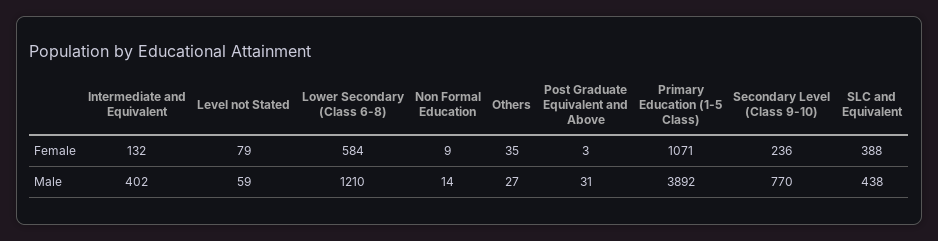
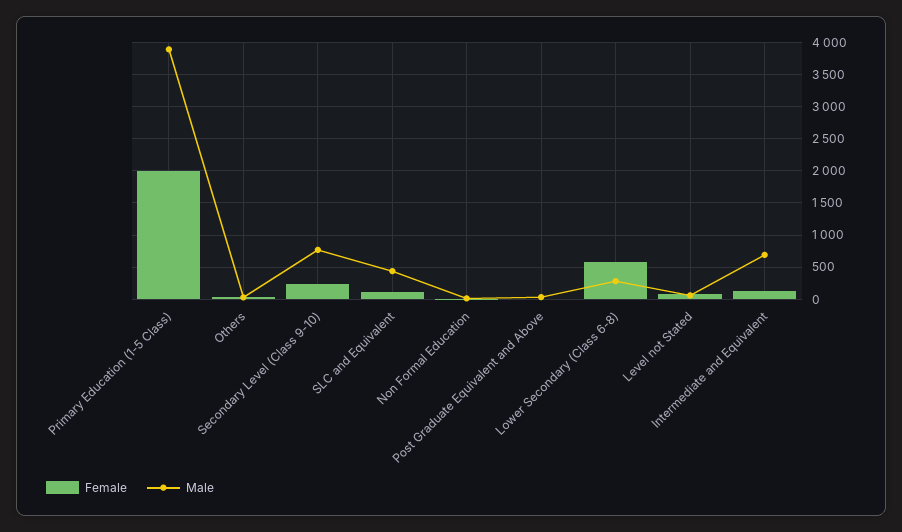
  {
    "Female": {
      "Intermediate and Equivalent": 132,
      "Level not Stated": 79,
      "Lower Secondary (Class 6-8)": 584,
      "Non Formal Education": 9,
      "Others": 35,
      "Post Graduate Equivalent and Above": 3,
-     "Primary Education (1-5 Class)": 1071,
+     "Primary Education (1-5 Class)": 2000,
      "Secondary Level (Class 9-10)": 236,
-     "SLC and Equivalent": 388
+     "SLC and Equivalent": 100
    },
    "Male": {
-     "Intermediate and Equivalent": 402,
+     "Intermediate and Equivalent": 700,
      "Level not Stated": 59,
-     "Lower Secondary (Class 6-8)": 1210,
+     "Lower Secondary (Class 6-8)": 300,
      "Non Formal Education": 14,
      "Others": 27,
      "Post Graduate Equivalent and Above": 31,
      "Primary Education (1-5 Class)": 3892,
      "Secondary Level (Class 9-10)": 770,
      "SLC and Equivalent": 438
    }
  }

